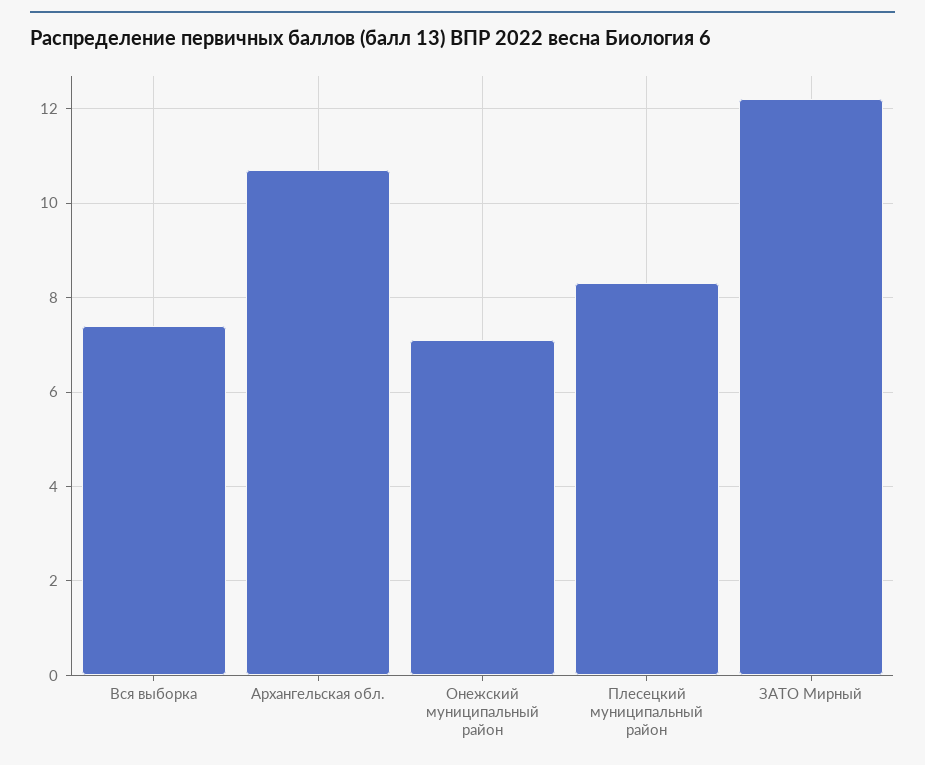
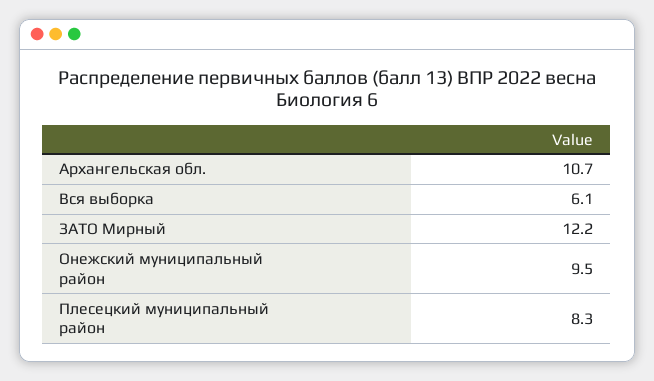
  {
-   "Вся выборка": 7.5,
+   "Вся выборка": 6.1,
    "Архангельская обл.": 10.7,
-   "Онежский муниципальный район": 7,
+   "Онежский муниципальный район": 9.5,
    "Плесецкий муниципальный район": 8.3,
    "ЗАТО Мирный": 12.2
  }

